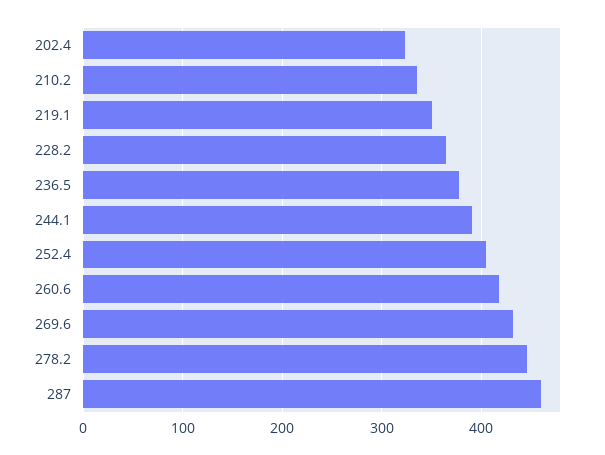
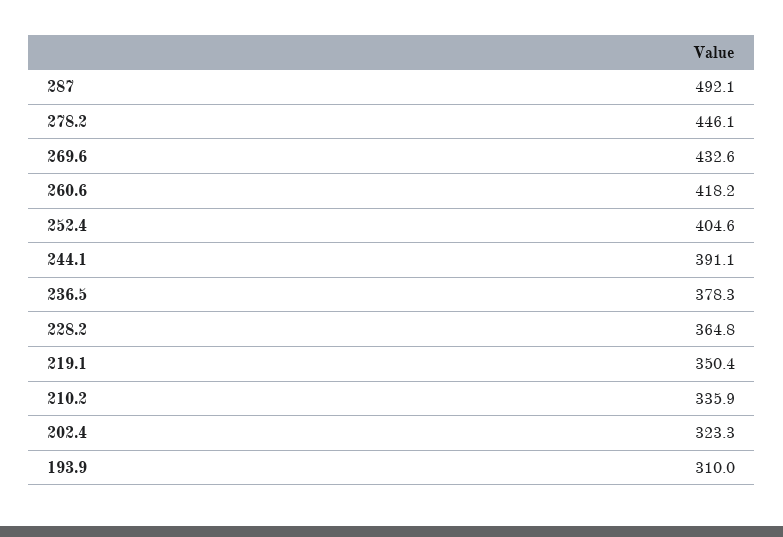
  {
    "202.4": 323.3,
    "210.2": 335.9,
    "219.1": 350.4,
    "228.2": 364.8,
    "236.5": 378.3,
    "244.1": 391.1,
    "252.4": 404.6,
    "260.6": 418.2,
    "269.6": 432.6,
    "278.2": 446.1,
-   "287": 460
+   "287": 492.1,
+   "193.9": 310
  }

